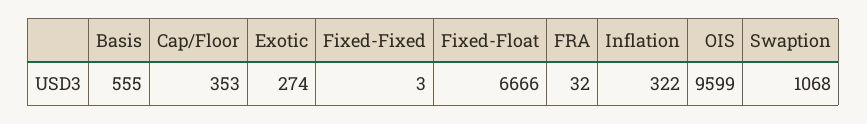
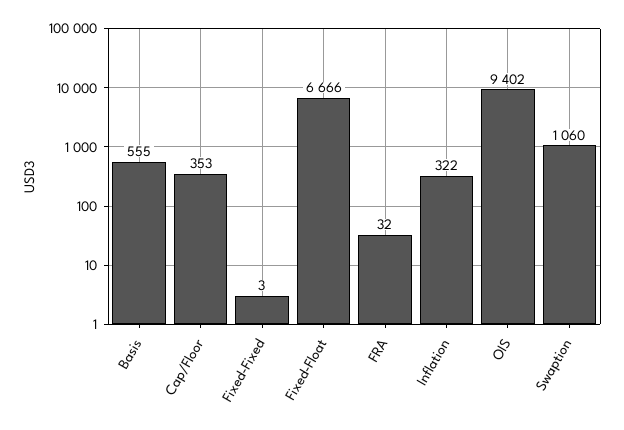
  {
    "Basis": 555,
    "Cap/Floor": 353,
-   "Exotic": 274,
    "Fixed-Fixed": 3,
    "Fixed-Float": 6666,
    "FRA": 32,
    "Inflation": 322,
-   "OIS": 9599,
+   "OIS": 9402,
-   "Swaption": 1068
+   "Swaption": 1060
  }

